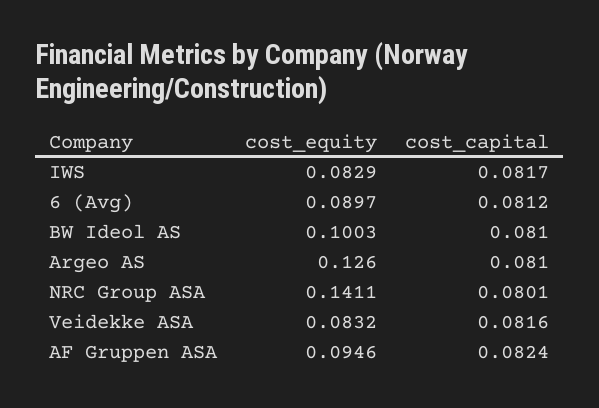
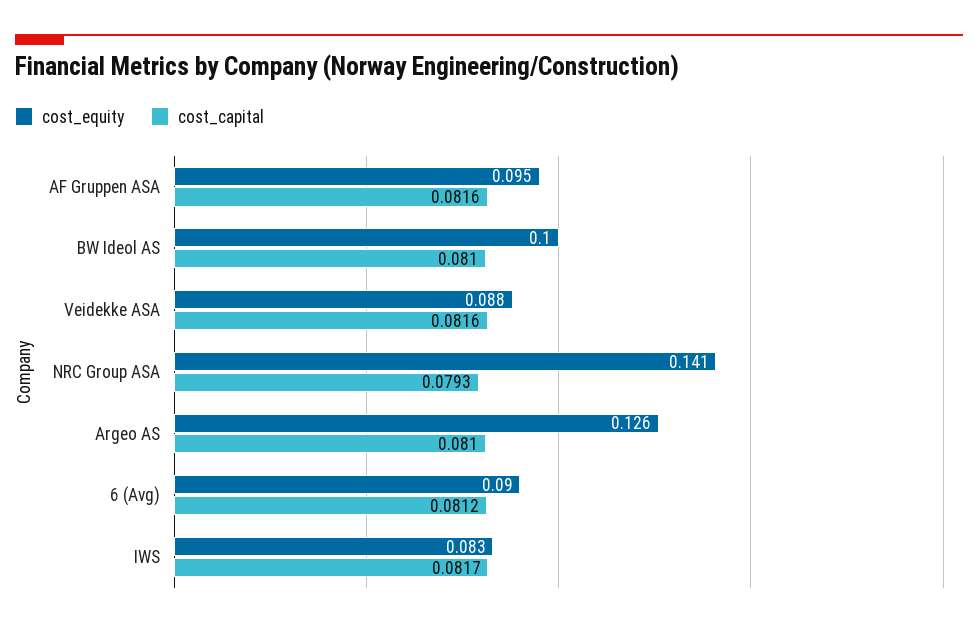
  {
    "cost_equity": {
      "IWS": 0.0829,
      "6 (Avg)": 0.0897,
      "BW Ideol AS": 0.1003,
      "Argeo AS": 0.126,
      "NRC Group ASA": 0.1411,
-     "Veidekke ASA": 0.0832,
+     "Veidekke ASA": 0.088,
      "AF Gruppen ASA": 0.0946
    },
    "cost_capital": {
      "IWS": 0.0817,
      "6 (Avg)": 0.0812,
      "BW Ideol AS": 0.081,
      "Argeo AS": 0.081,
-     "NRC Group ASA": 0.0801,
+     "NRC Group ASA": 0.0793,
      "Veidekke ASA": 0.0816,
-     "AF Gruppen ASA": 0.0824
+     "AF Gruppen ASA": 0.0816
    }
  }

